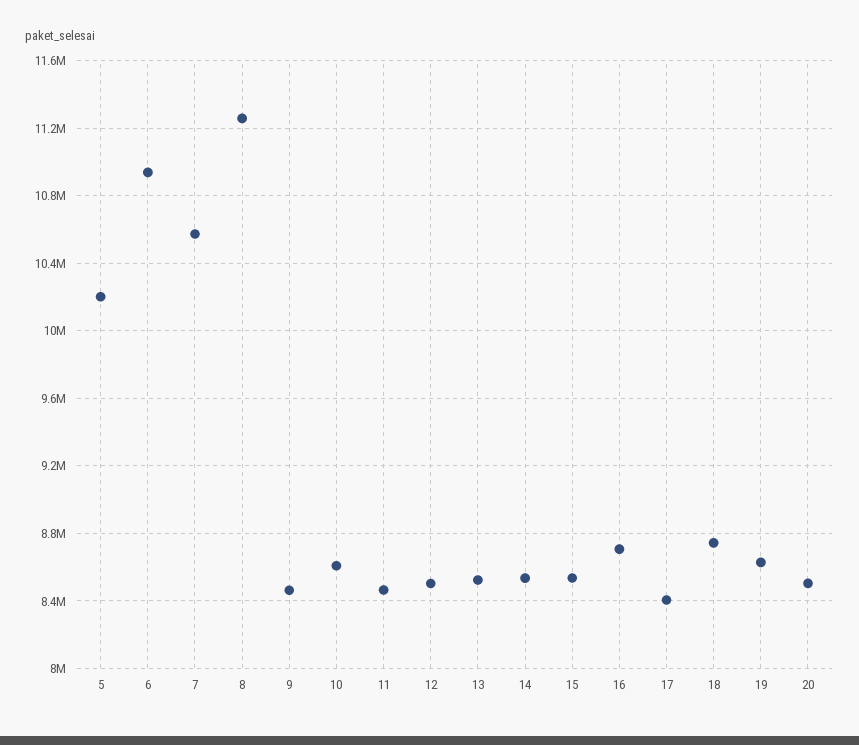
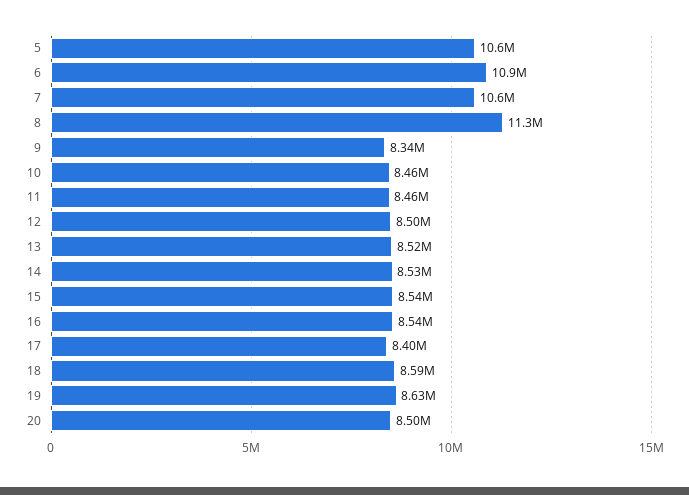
  {
-   "5": 10200000,
+   "5": 10600000,
    "6": 10900000,
    "7": 10600000,
    "8": 11300000,
-   "9": 8450000,
+   "9": 8340000,
-   "10": 8600000,
+   "10": 8460000,
    "11": 8460000,
    "12": 8500000,
    "13": 8520000,
    "14": 8530000,
    "15": 8540000,
-   "16": 8700000,
+   "16": 8540000,
    "17": 8400000,
-   "18": 8750000,
+   "18": 8590000,
    "19": 8630000,
    "20": 8500000
  }

